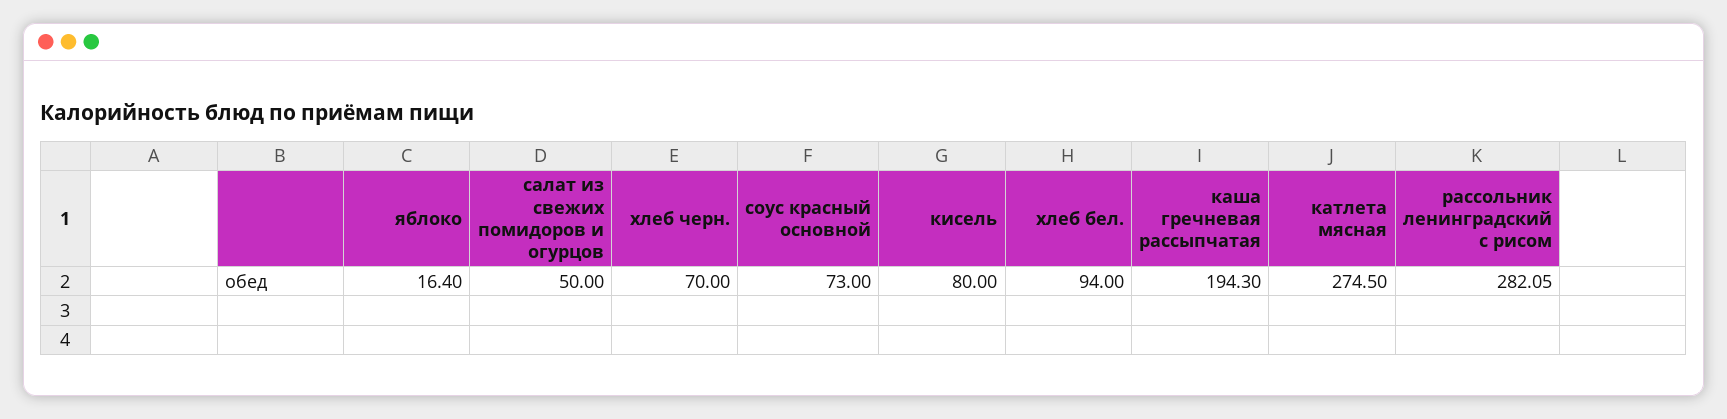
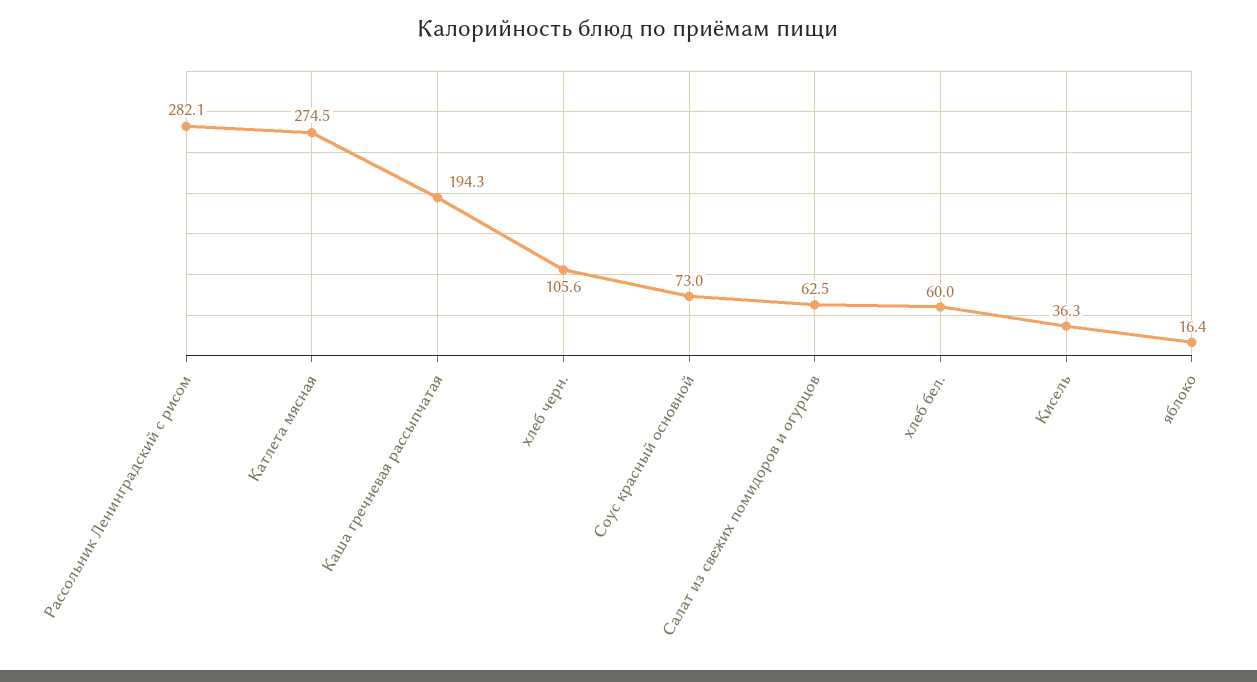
  {
    "яблоко": 16.4,
-   "салат из свежих помидоров и огурцов": 50,
+   "салат из свежих помидоров и огурцов": 62.5,
-   "хлеб черн.": 70,
+   "хлеб черн.": 105.6,
    "соус красный основной": 73,
-   "кисель": 80,
+   "кисель": 36.3,
-   "хлеб бел.": 94,
+   "хлеб бел.": 60,
    "каша гречневая рассыпчатая": 194.3,
    "катлета мясная": 274.5,
    "рассольник ленинградский с рисом": 282.05
  }

